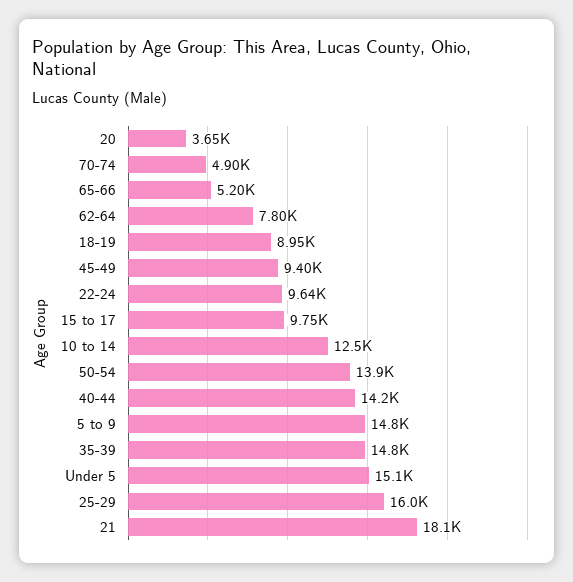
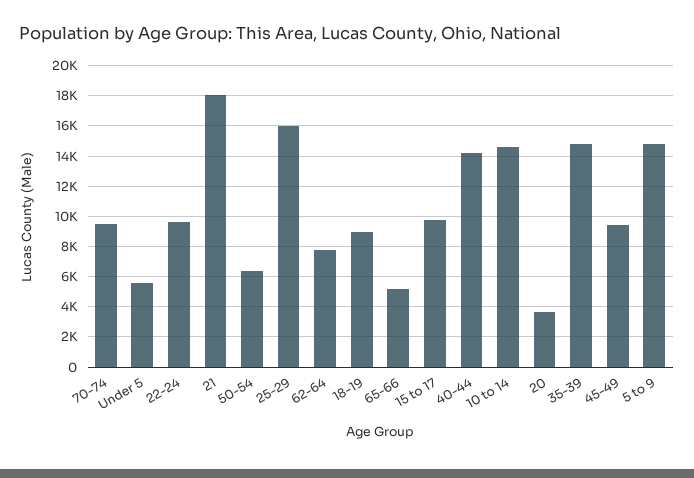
  {
    "20": 3650,
-   "70-74": 4900,
+   "70-74": 9500,
    "65-66": 5200,
    "62-64": 7800,
    "18-19": 8950,
    "45-49": 9400,
    "22-24": 9640,
    "15 to 17": 9750,
-   "10 to 14": 12500,
+   "10 to 14": 14500,
-   "50-54": 13900,
+   "50-54": 6500,
    "40-44": 14200,
    "5 to 9": 14800,
    "35-39": 14800,
-   "Under 5": 15100,
+   "Under 5": 5500,
    "25-29": 16000,
    "21": 18100
  }

